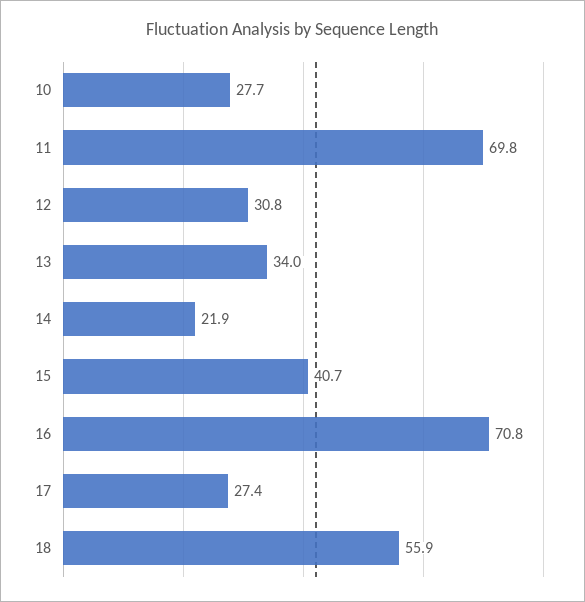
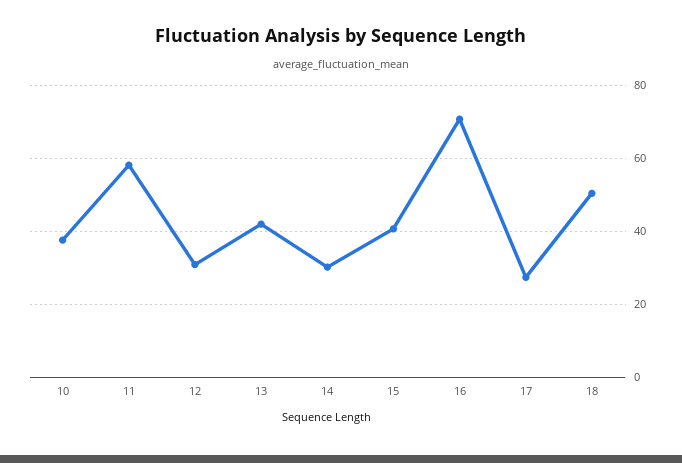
  {
-   "10": 27.7,
+   "10": 38,
-   "11": 69.8,
+   "11": 58,
    "12": 30.8,
-   "13": 34,
+   "13": 42,
-   "14": 21.9,
+   "14": 30,
    "15": 40.7,
    "16": 70.8,
    "17": 27.4,
-   "18": 55.9
+   "18": 50
  }

